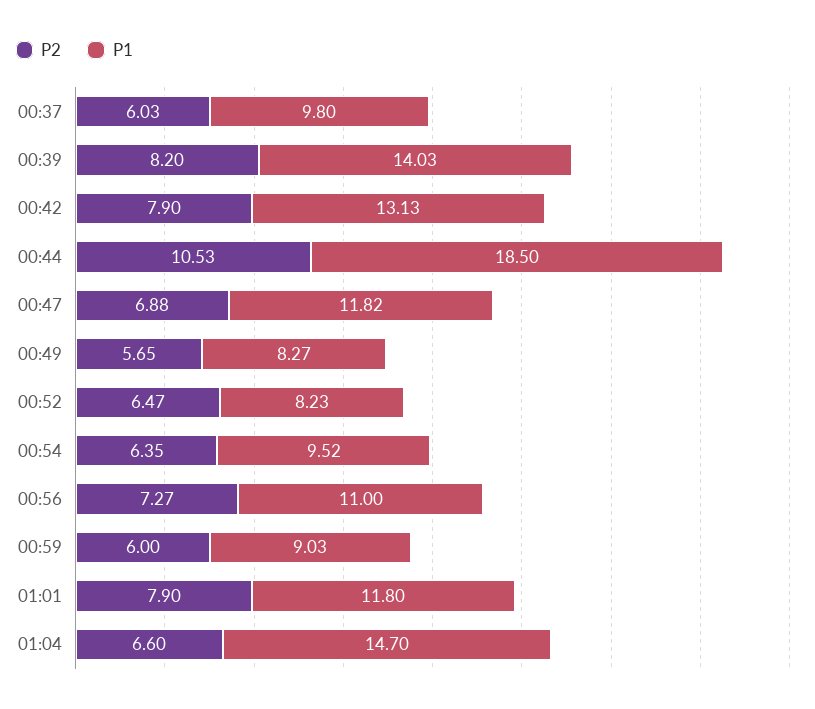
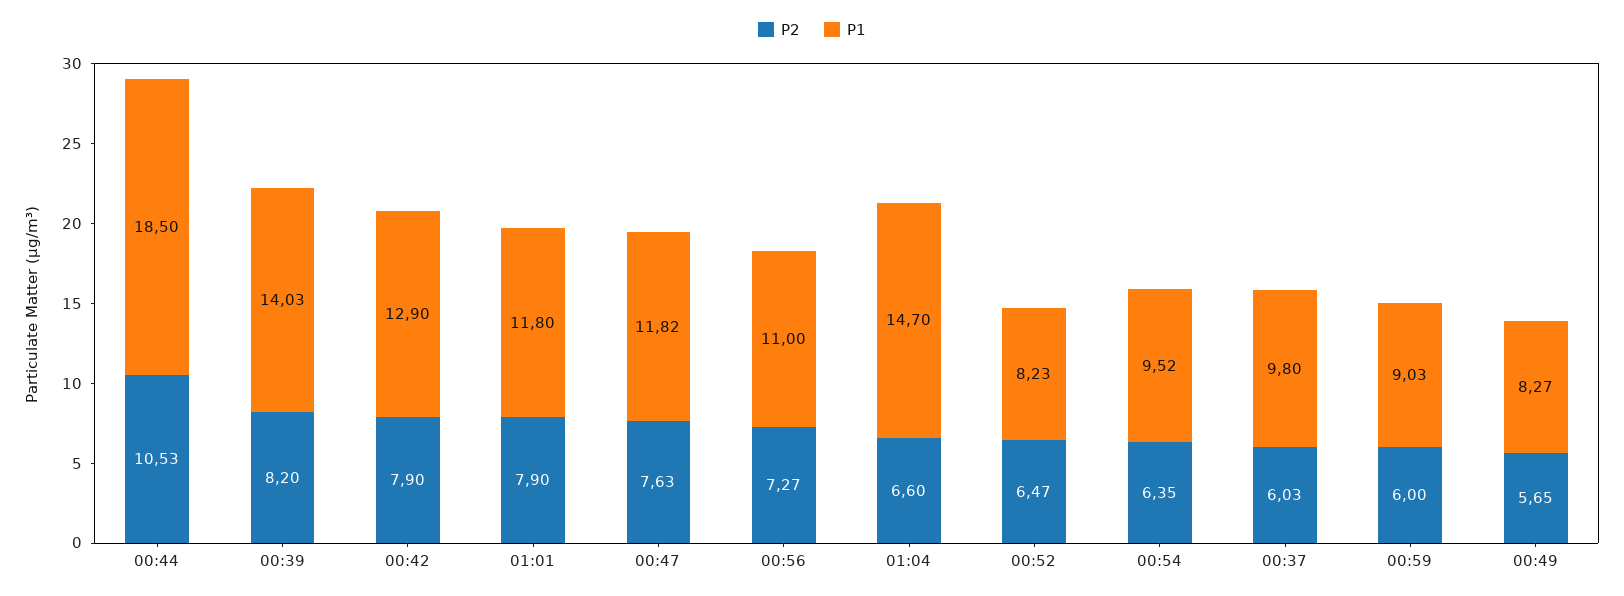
  {
    "P2": {
      "00:37": 6.03,
      "00:39": 8.2,
      "00:42": 7.9,
      "00:44": 10.53,
-     "00:47": 6.88,
+     "00:47": 7.63,
      "00:49": 5.65,
      "00:52": 6.47,
      "00:54": 6.35,
      "00:56": 7.27,
      "00:59": 6,
      "01:01": 7.9,
      "01:04": 6.6
    },
    "P1": {
      "00:37": 9.8,
      "00:39": 14.03,
-     "00:42": 13.13,
+     "00:42": 12.9,
      "00:44": 18.5,
      "00:47": 11.82,
      "00:49": 8.27,
      "00:52": 8.23,
      "00:54": 9.52,
      "00:56": 11,
      "00:59": 9.03,
      "01:01": 11.8,
      "01:04": 14.7
    }
  }

